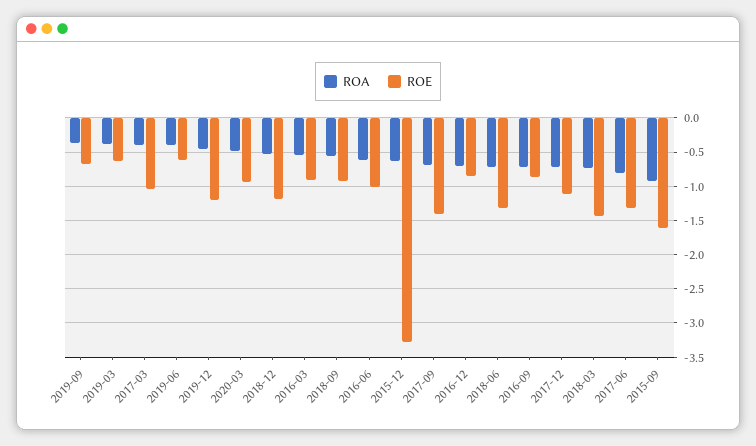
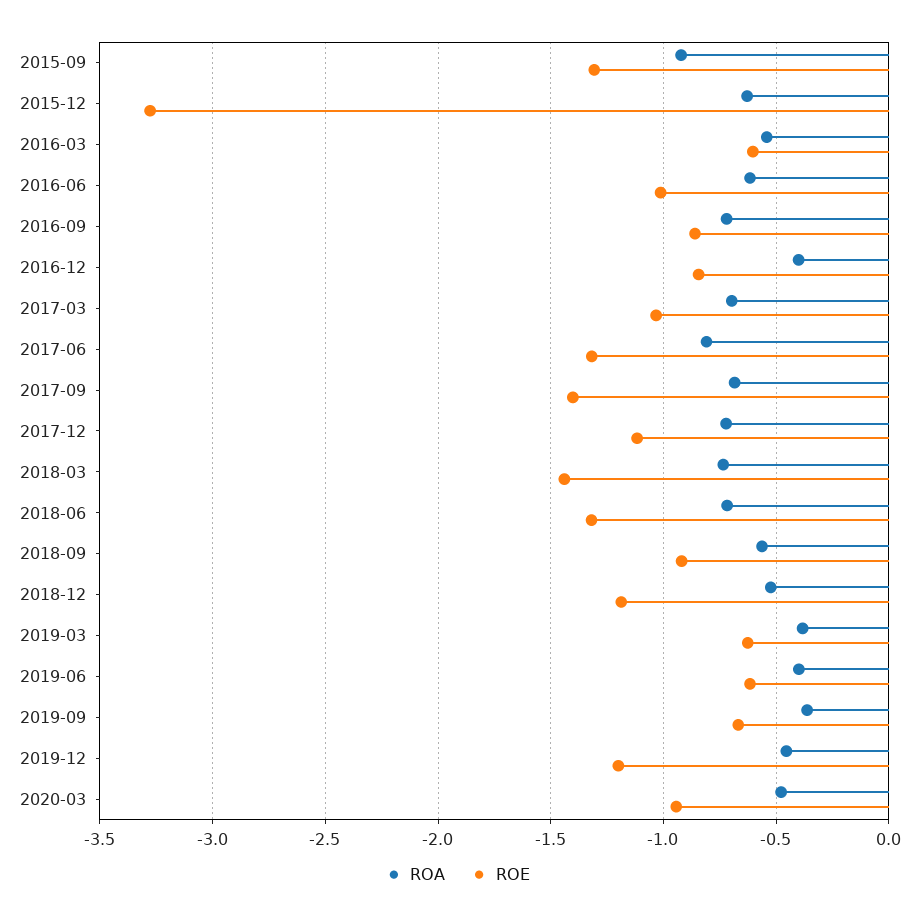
  {
    "ROA": {
      "2019-09": -0.35,
      "2019-03": -0.4,
-     "2017-03": -0.4,
+     "2017-03": -0.7,
      "2019-06": -0.4,
      "2019-12": -0.45,
      "2020-03": -0.5,
      "2018-12": -0.5,
      "2016-03": -0.55,
      "2018-09": -0.55,
      "2016-06": -0.6,
      "2015-12": -0.65,
      "2017-09": -0.7,
-     "2016-12": -0.7,
+     "2016-12": -0.4,
      "2018-06": -0.7,
      "2016-09": -0.7,
      "2017-12": -0.7,
      "2018-03": -0.75,
      "2017-06": -0.8,
      "2015-09": -0.9
    },
    "ROE": {
      "2019-09": -0.65,
      "2019-03": -0.65,
      "2017-03": -1.05,
      "2019-06": -0.6,
      "2019-12": -1.2,
      "2020-03": -0.95,
      "2018-12": -1.2,
-     "2016-03": -0.9,
+     "2016-03": -0.6,
      "2018-09": -0.9,
      "2016-06": -1,
      "2015-12": -3.3,
      "2017-09": -1.4,
      "2016-12": -0.85,
      "2018-06": -1.3,
      "2016-09": -0.85,
      "2017-12": -1.1,
      "2018-03": -1.45,
      "2017-06": -1.3,
-     "2015-09": -1.6
+     "2015-09": -1.3
    }
  }

